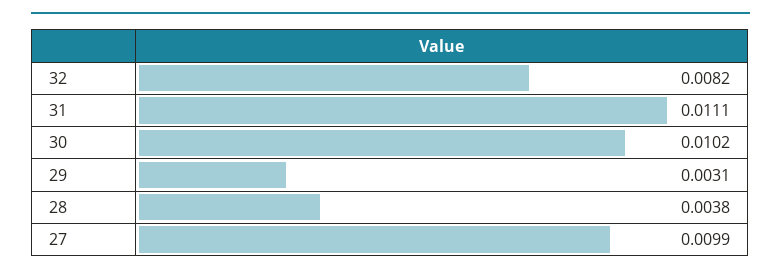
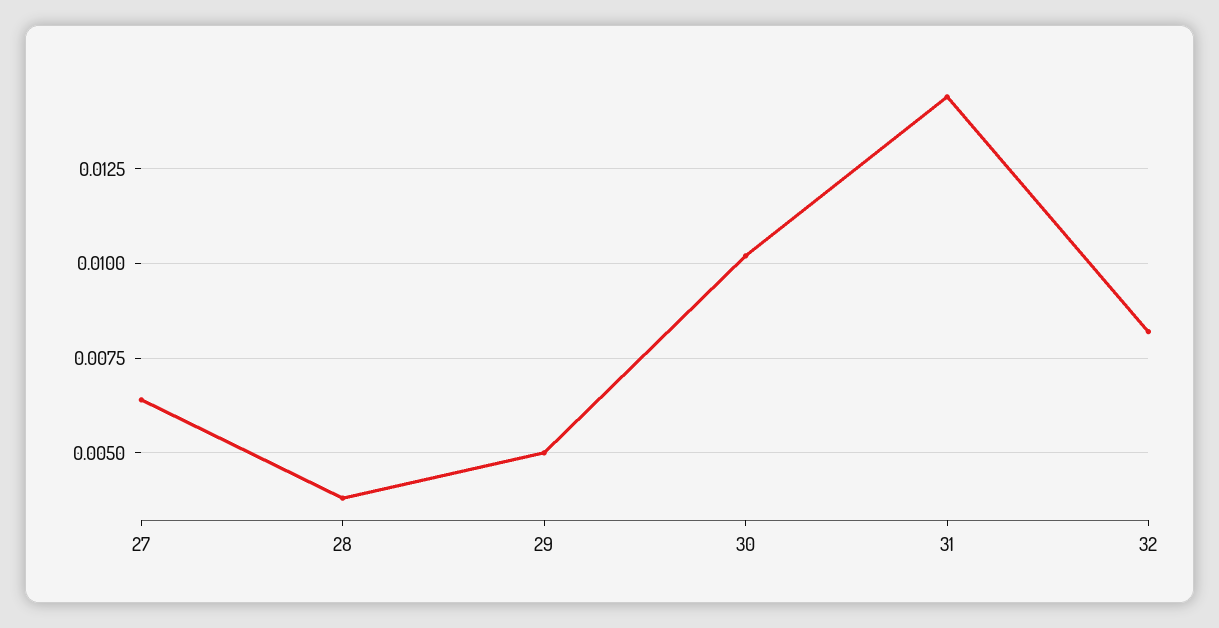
  {
    "32": 0.0082,
-   "31": 0.0111,
+   "31": 0.0145,
    "30": 0.0102,
-   "29": 0.0031,
+   "29": 0.005,
    "28": 0.0038,
-   "27": 0.0099
+   "27": 0.0065
  }

